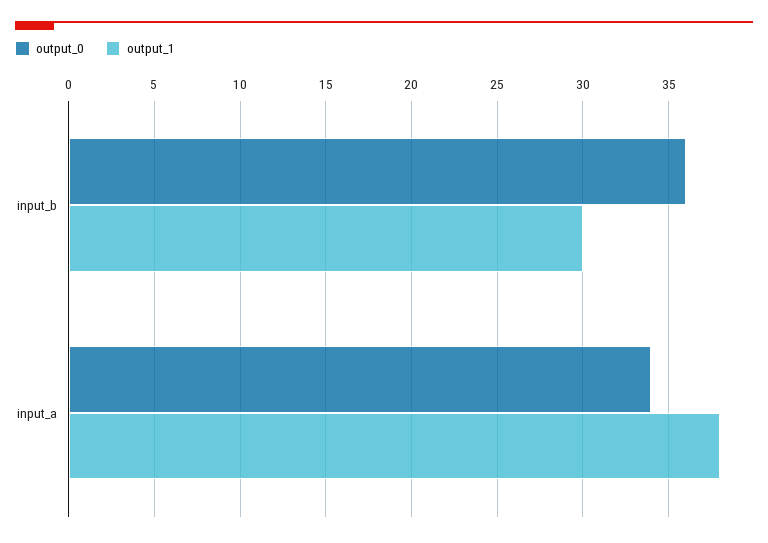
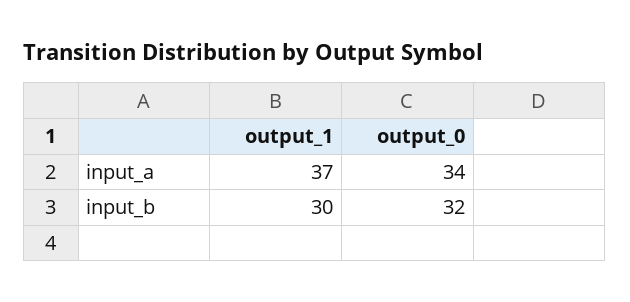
  {
    "output_0": {
-     "input_b": 36,
+     "input_b": 32,
      "input_a": 34
    },
    "output_1": {
      "input_b": 30,
-     "input_a": 38
+     "input_a": 37
    }
  }

